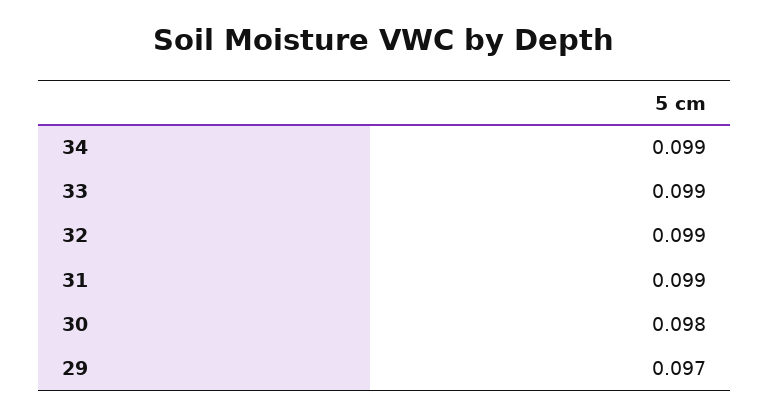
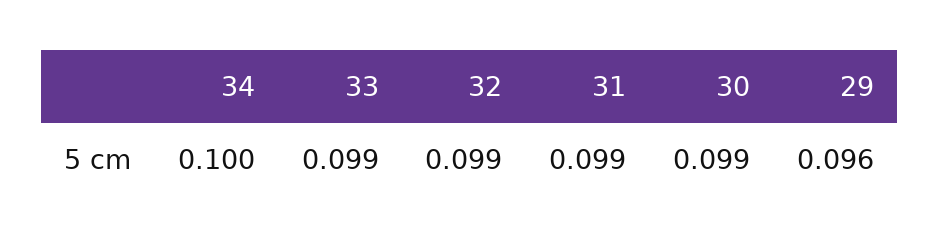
  {
-   "34": 0.099,
+   "34": 0.1,
    "33": 0.099,
    "32": 0.099,
    "31": 0.099,
-   "30": 0.098,
+   "30": 0.099,
-   "29": 0.097
+   "29": 0.096
  }

